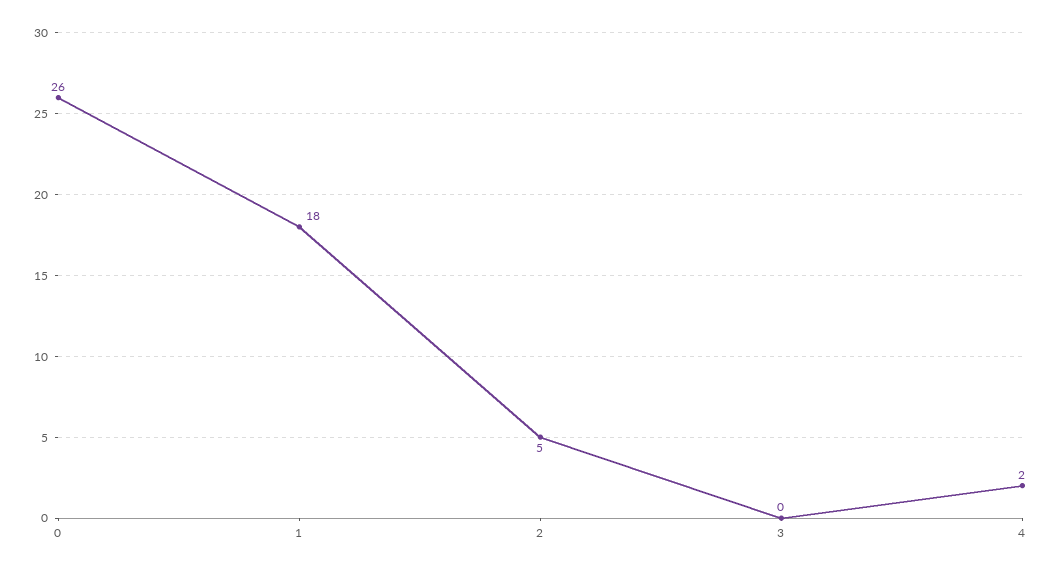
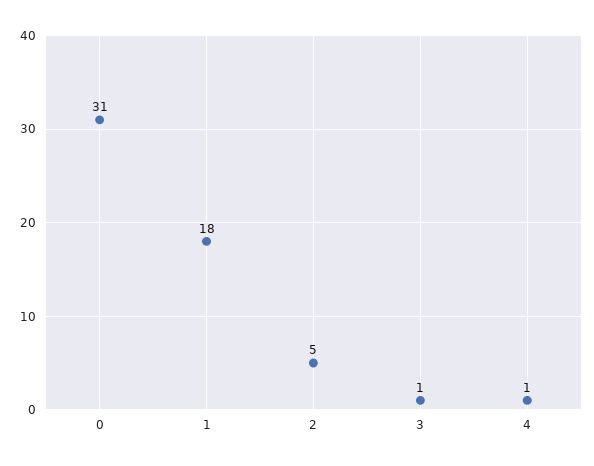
  {
-   "0": 26,
+   "0": 31,
    "1": 18,
    "2": 5,
-   "3": 0,
+   "3": 1,
-   "4": 2
+   "4": 1
  }

